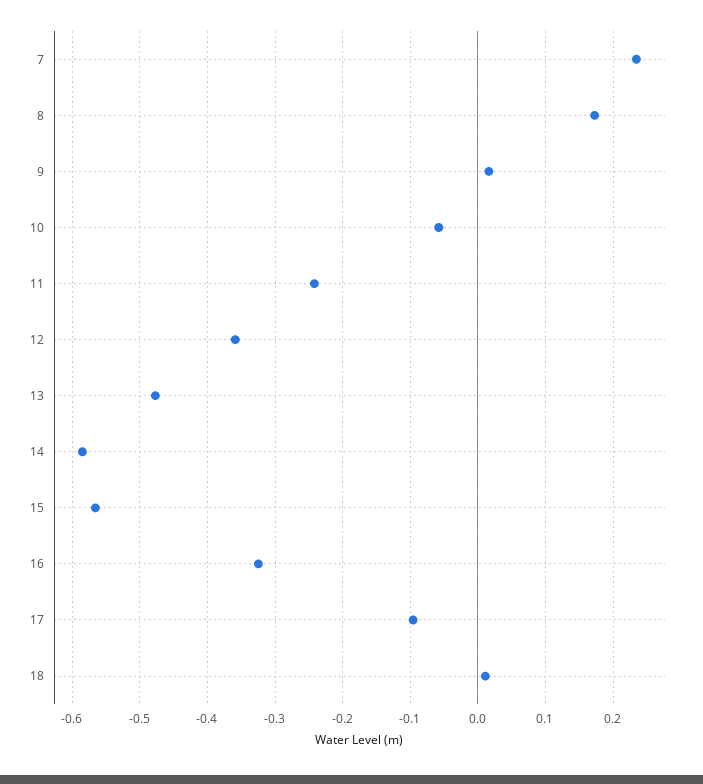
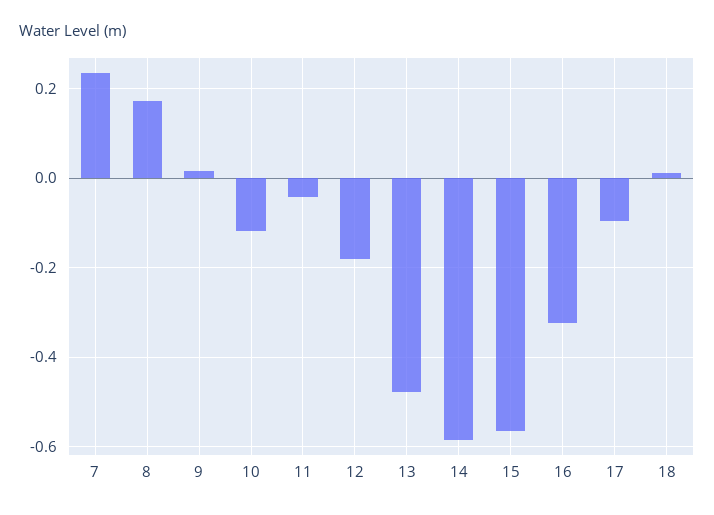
  {
    "7": 0.23,
    "8": 0.17,
    "9": 0.02,
-   "10": -0.06,
+   "10": -0.12,
-   "11": -0.24,
+   "11": -0.04,
-   "12": -0.36,
+   "12": -0.18,
    "13": -0.48,
    "14": -0.59,
    "15": -0.57,
    "16": -0.32,
    "17": -0.1,
    "18": 0.01
  }

